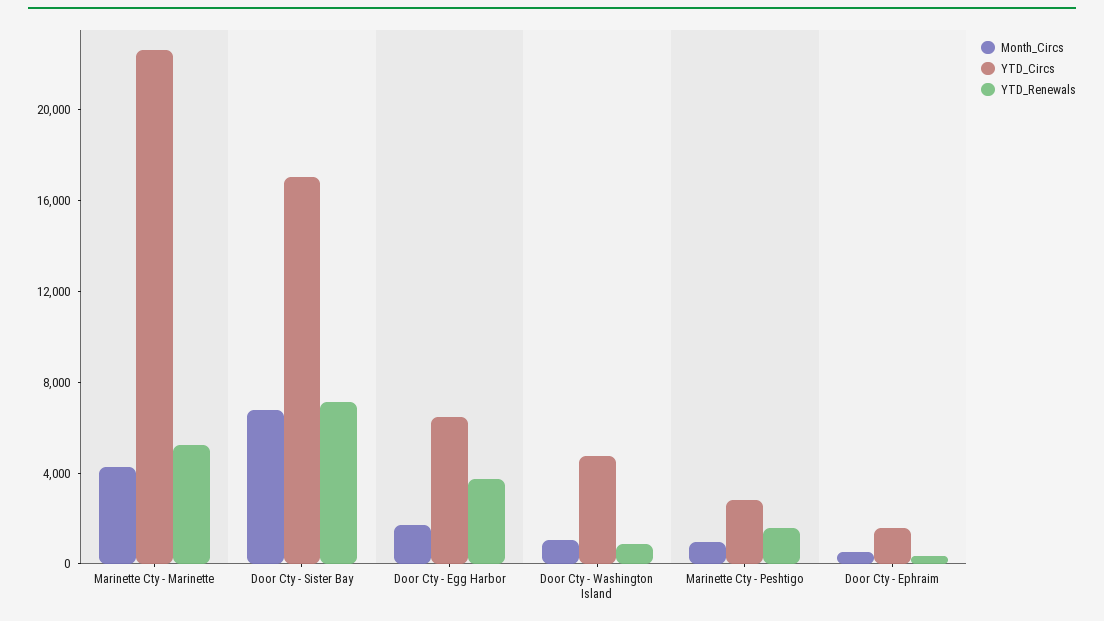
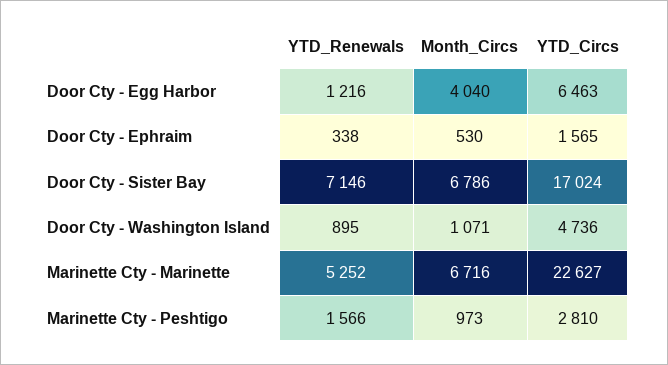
  {
    "Month_Circs": {
-     "Marinette Cty - Marinette": 4000,
+     "Marinette Cty - Marinette": 6716,
      "Door Cty - Sister Bay": 6786,
-     "Door Cty - Egg Harbor": 2000,
+     "Door Cty - Egg Harbor": 4040,
      "Door Cty - Washington Island": 1071,
      "Marinette Cty - Peshtigo": 973,
      "Door Cty - Ephraim": 530
    },
    "YTD_Circs": {
      "Marinette Cty - Marinette": 22627,
      "Door Cty - Sister Bay": 17024,
      "Door Cty - Egg Harbor": 6463,
      "Door Cty - Washington Island": 4736,
      "Marinette Cty - Peshtigo": 2810,
      "Door Cty - Ephraim": 1565
    },
    "YTD_Renewals": {
      "Marinette Cty - Marinette": 5252,
      "Door Cty - Sister Bay": 7146,
-     "Door Cty - Egg Harbor": 4000,
+     "Door Cty - Egg Harbor": 1216,
      "Door Cty - Washington Island": 895,
      "Marinette Cty - Peshtigo": 1566,
      "Door Cty - Ephraim": 338
    }
  }

